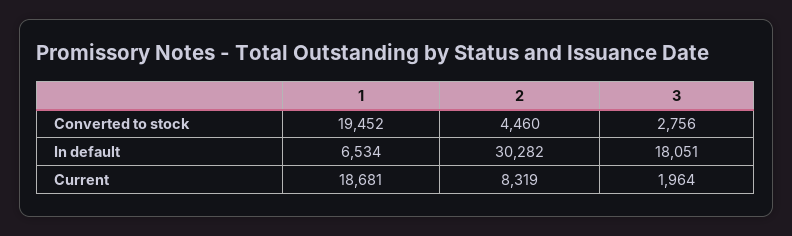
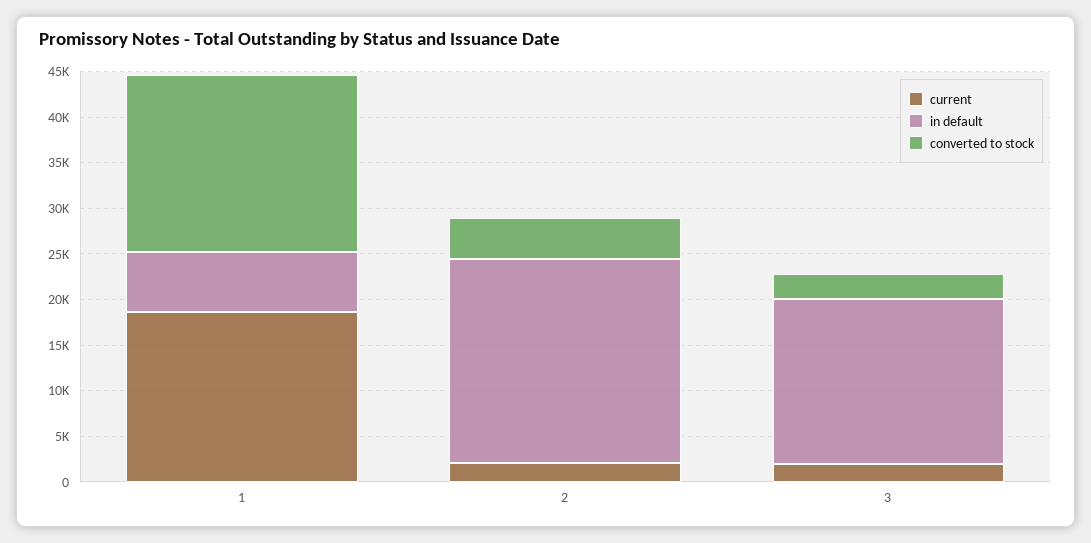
  {
    "Converted to stock": {
      "1": 19452,
      "2": 4460,
      "3": 2756
    },
    "In default": {
      "1": 6534,
-     "2": 30282,
+     "2": 22000,
      "3": 18051
    },
    "Current": {
      "1": 18681,
-     "2": 8319,
+     "2": 2000,
      "3": 1964
    }
  }

